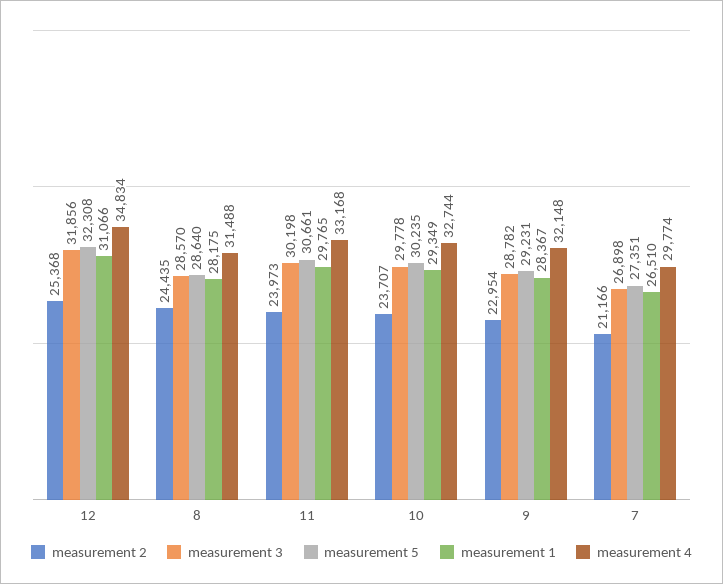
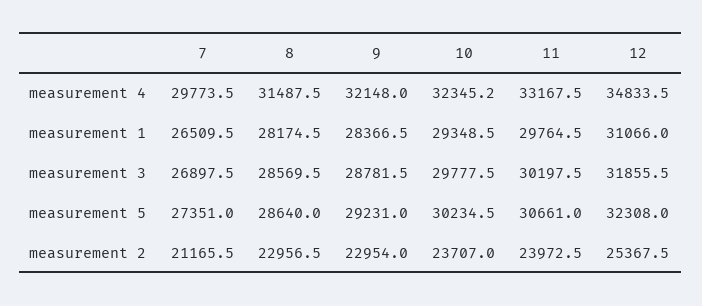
  {
    "measurement 2": {
      "12": 25367.5,
-     "8": 24435,
+     "8": 22956.5,
      "11": 23972.5,
      "10": 23707,
      "9": 22954,
      "7": 21165.5
    },
    "measurement 3": {
      "12": 31855.5,
      "8": 28569.5,
      "11": 30197.5,
      "10": 29777.5,
      "9": 28781.5,
      "7": 26897.5
    },
    "measurement 5": {
      "12": 32308,
      "8": 28640,
      "11": 30661,
      "10": 30234.5,
      "9": 29231,
      "7": 27351
    },
    "measurement 1": {
      "12": 31066,
      "8": 28174.5,
      "11": 29764.5,
      "10": 29348.5,
      "9": 28366.5,
      "7": 26509.5
    },
    "measurement 4": {
      "12": 34833.5,
      "8": 31487.5,
      "11": 33167.5,
-     "10": 32744,
+     "10": 32345.2,
      "9": 32148,
      "7": 29773.5
    }
  }

